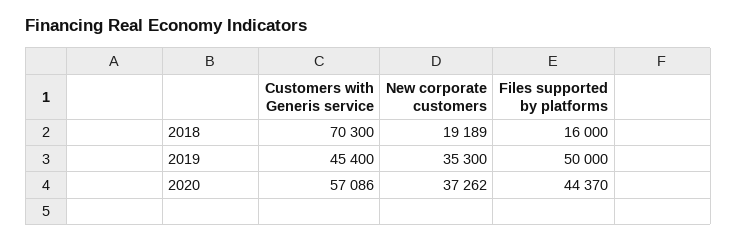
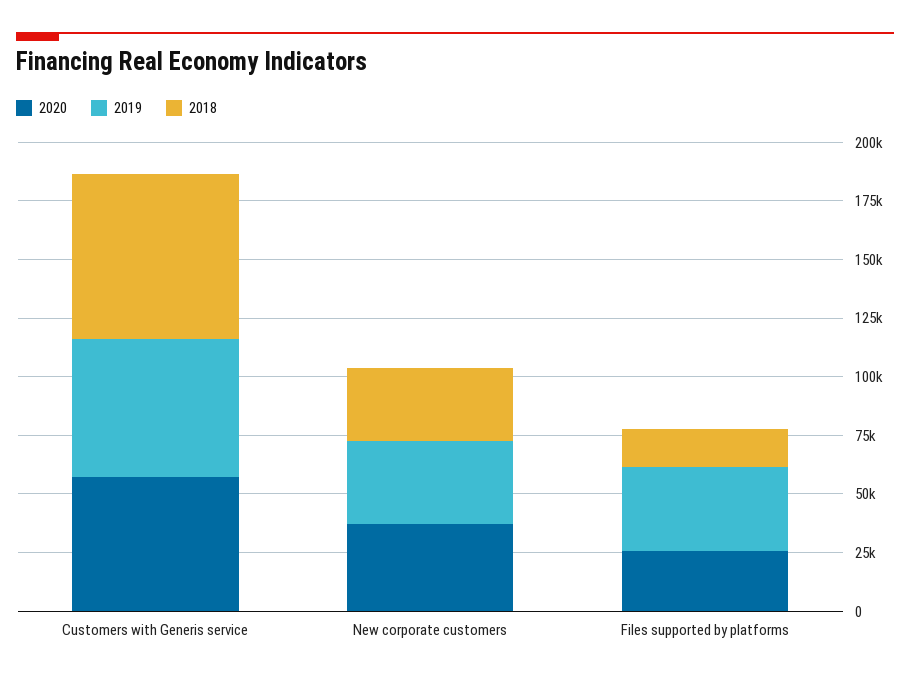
  {
    "2018": {
      "Customers with Generis service": 70300,
-     "New corporate customers": 19189,
+     "New corporate customers": 30000,
      "Files supported by platforms": 16000
    },
    "2019": {
-     "Customers with Generis service": 45400,
+     "Customers with Generis service": 60000,
      "New corporate customers": 35300,
-     "Files supported by platforms": 50000
+     "Files supported by platforms": 35000
    },
    "2020": {
      "Customers with Generis service": 57086,
      "New corporate customers": 37262,
-     "Files supported by platforms": 44370
+     "Files supported by platforms": 25000
    }
  }

